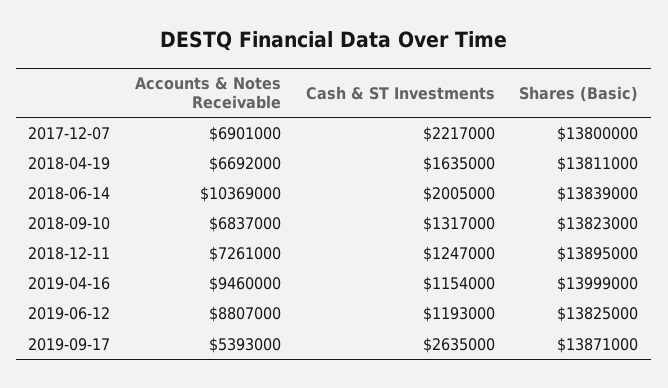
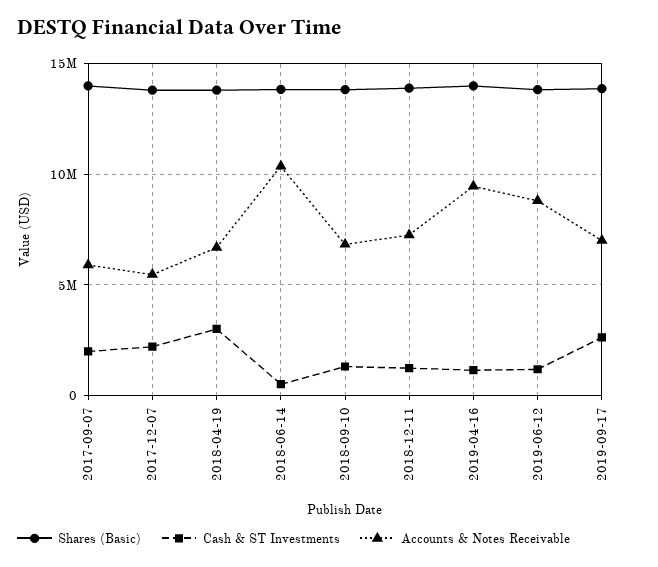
  {
    "Accounts & Notes Receivable": {
-     "2017-12-07": 6901000,
+     "2017-12-07": 5500000,
      "2018-04-19": 6692000,
      "2018-06-14": 10369000,
      "2018-09-10": 6837000,
      "2018-12-11": 7261000,
      "2019-04-16": 9460000,
      "2019-06-12": 8807000,
-     "2019-09-17": 5393000
+     "2019-09-17": 7000000,
+     "2017-09-07": 6000000
    },
    "Cash & ST Investments": {
      "2017-12-07": 2217000,
-     "2018-04-19": 1635000,
+     "2018-04-19": 3000000,
-     "2018-06-14": 2005000,
+     "2018-06-14": 500000,
      "2018-09-10": 1317000,
      "2018-12-11": 1247000,
      "2019-04-16": 1154000,
      "2019-06-12": 1193000,
-     "2019-09-17": 2635000
+     "2019-09-17": 2635000,
+     "2017-09-07": 2000000
    },
    "Shares (Basic)": {
      "2017-12-07": 13800000,
      "2018-04-19": 13811000,
      "2018-06-14": 13839000,
      "2018-09-10": 13823000,
      "2018-12-11": 13895000,
      "2019-04-16": 13999000,
      "2019-06-12": 13825000,
-     "2019-09-17": 13871000
+     "2019-09-17": 13871000,
+     "2017-09-07": 14000000
    }
  }

